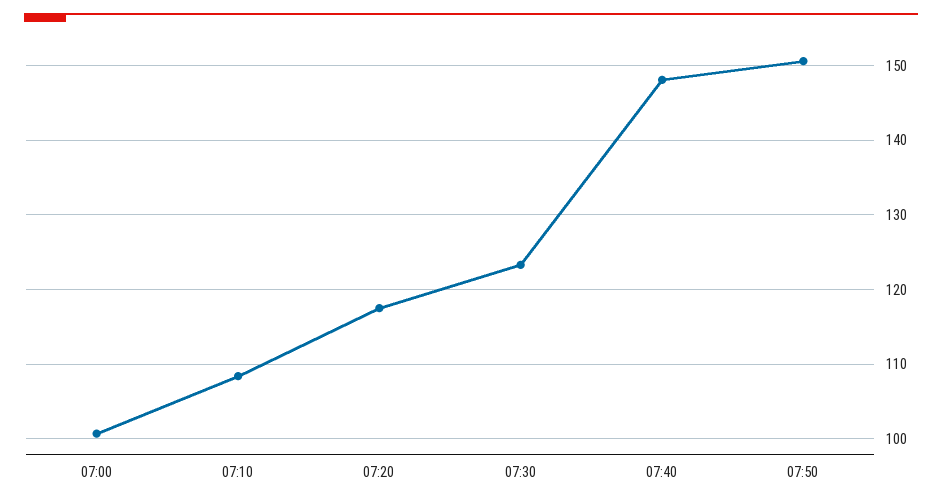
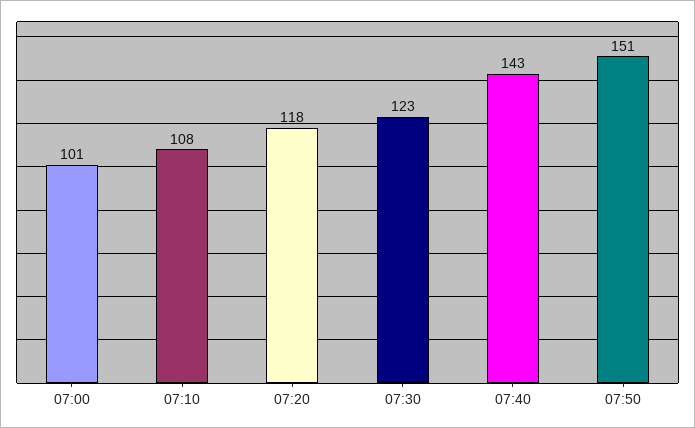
  {
    "07:00": 101,
    "07:10": 108,
    "07:20": 118,
    "07:30": 123,
-   "07:40": 148,
+   "07:40": 143,
    "07:50": 151
  }

